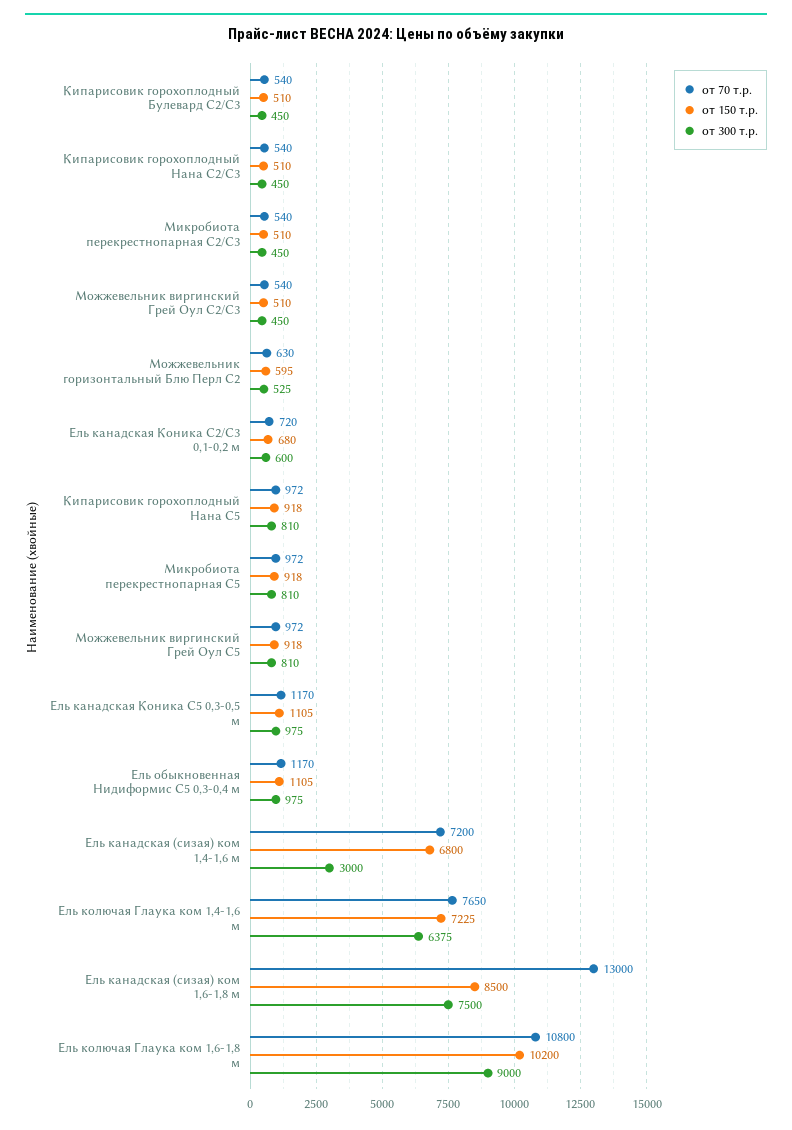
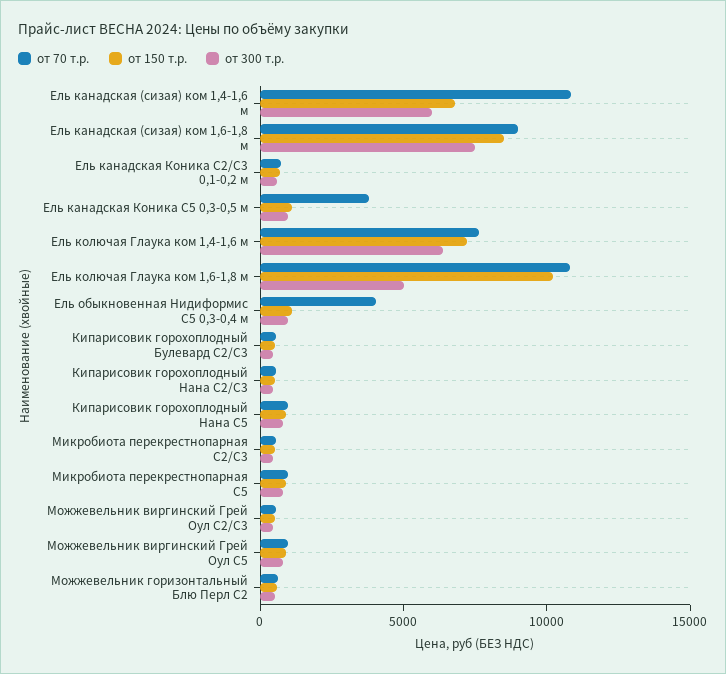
  {
    "от 70 т.р.": {
      "Кипарисовик горохоплодный Булевард С2/С3": 540,
      "Кипарисовик горохоплодный Нана С2/С3": 540,
      "Микробиота перекрестнопарная С2/С3": 540,
      "Можжевельник виргинский Грей Оул С2/С3": 540,
      "Можжевельник горизонтальный Блю Перл С2": 630,
      "Ель канадская Коника С2/С3 0,1-0,2 м": 720,
      "Кипарисовик горохоплодный Нана С5": 972,
      "Микробиота перекрестнопарная С5": 972,
      "Можжевельник виргинский Грей Оул С5": 972,
-     "Ель канадская Коника С5 0,3-0,5 м": 1170,
+     "Ель канадская Коника С5 0,3-0,5 м": 4000,
-     "Ель обыкновенная Нидиформис С5 0,3-0,4 м": 1170,
+     "Ель обыкновенная Нидиформис С5 0,3-0,4 м": 4000,
-     "Ель канадская (сизая) ком 1,4-1,6 м": 7200,
+     "Ель канадская (сизая) ком 1,4-1,6 м": 11000,
      "Ель колючая Глаука ком 1,4-1,6 м": 7650,
-     "Ель канадская (сизая) ком 1,6-1,8 м": 13000,
+     "Ель канадская (сизая) ком 1,6-1,8 м": 9000,
      "Ель колючая Глаука ком 1,6-1,8 м": 10800
    },
    "от 150 т.р.": {
      "Кипарисовик горохоплодный Булевард С2/С3": 510,
      "Кипарисовик горохоплодный Нана С2/С3": 510,
      "Микробиота перекрестнопарная С2/С3": 510,
      "Можжевельник виргинский Грей Оул С2/С3": 510,
      "Можжевельник горизонтальный Блю Перл С2": 595,
      "Ель канадская Коника С2/С3 0,1-0,2 м": 680,
      "Кипарисовик горохоплодный Нана С5": 918,
      "Микробиота перекрестнопарная С5": 918,
      "Можжевельник виргинский Грей Оул С5": 918,
      "Ель канадская Коника С5 0,3-0,5 м": 1105,
      "Ель обыкновенная Нидиформис С5 0,3-0,4 м": 1105,
      "Ель канадская (сизая) ком 1,4-1,6 м": 6800,
      "Ель колючая Глаука ком 1,4-1,6 м": 7225,
      "Ель канадская (сизая) ком 1,6-1,8 м": 8500,
      "Ель колючая Глаука ком 1,6-1,8 м": 10200
    },
    "от 300 т.р.": {
      "Кипарисовик горохоплодный Булевард С2/С3": 450,
      "Кипарисовик горохоплодный Нана С2/С3": 450,
      "Микробиота перекрестнопарная С2/С3": 450,
      "Можжевельник виргинский Грей Оул С2/С3": 450,
      "Можжевельник горизонтальный Блю Перл С2": 525,
      "Ель канадская Коника С2/С3 0,1-0,2 м": 600,
      "Кипарисовик горохоплодный Нана С5": 810,
      "Микробиота перекрестнопарная С5": 810,
      "Можжевельник виргинский Грей Оул С5": 810,
      "Ель канадская Коника С5 0,3-0,5 м": 975,
      "Ель обыкновенная Нидиформис С5 0,3-0,4 м": 975,
-     "Ель канадская (сизая) ком 1,4-1,6 м": 3000,
+     "Ель канадская (сизая) ком 1,4-1,6 м": 6000,
      "Ель колючая Глаука ком 1,4-1,6 м": 6375,
      "Ель канадская (сизая) ком 1,6-1,8 м": 7500,
-     "Ель колючая Глаука ком 1,6-1,8 м": 9000
+     "Ель колючая Глаука ком 1,6-1,8 м": 5000
    }
  }

